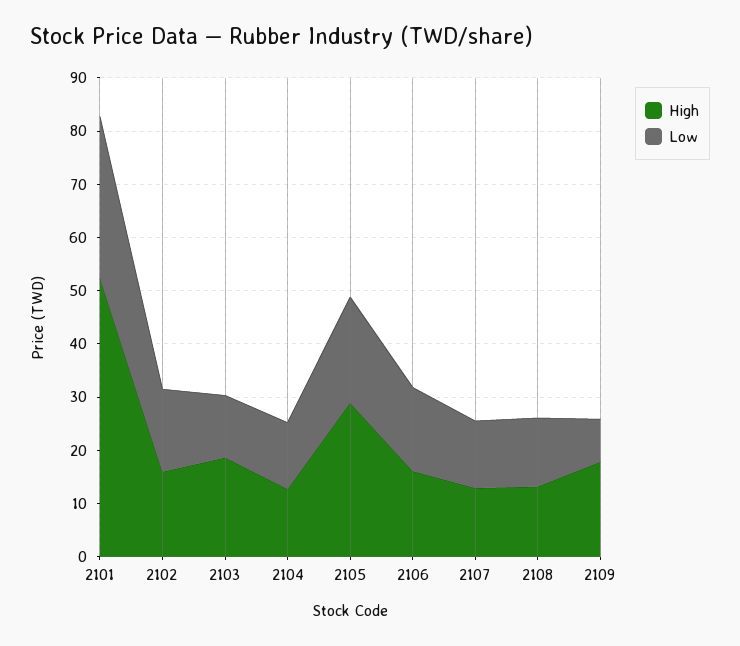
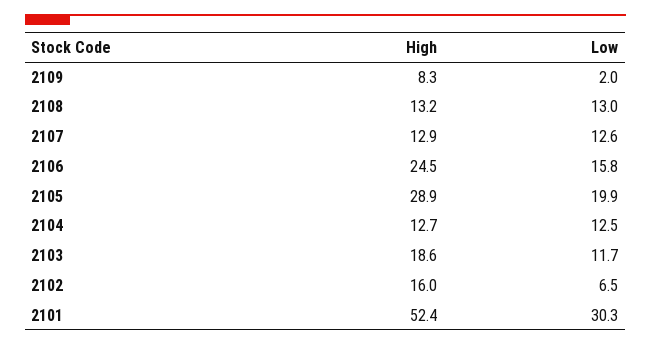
  {
    "High": {
      "2101": 52.4,
      "2102": 16,
      "2103": 18.6,
      "2104": 12.7,
      "2105": 28.9,
-     "2106": 16,
+     "2106": 24.5,
      "2107": 12.9,
      "2108": 13.2,
-     "2109": 18
+     "2109": 8.3
    },
    "Low": {
      "2101": 30.3,
-     "2102": 16,
+     "2102": 6.5,
      "2103": 11.7,
      "2104": 12.5,
      "2105": 19.9,
      "2106": 15.8,
      "2107": 12.6,
      "2108": 13,
-     "2109": 8
+     "2109": 2
    }
  }

